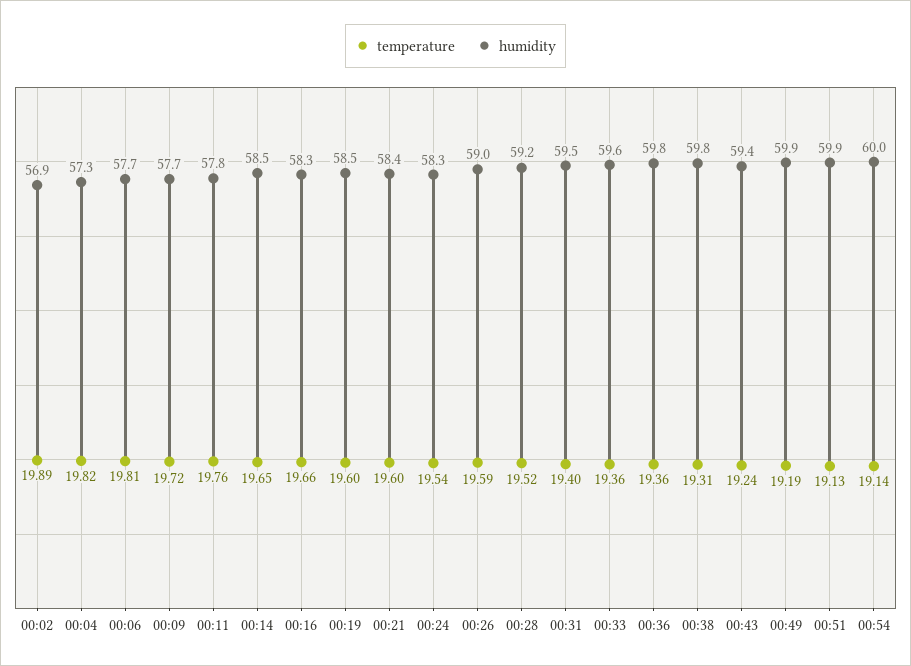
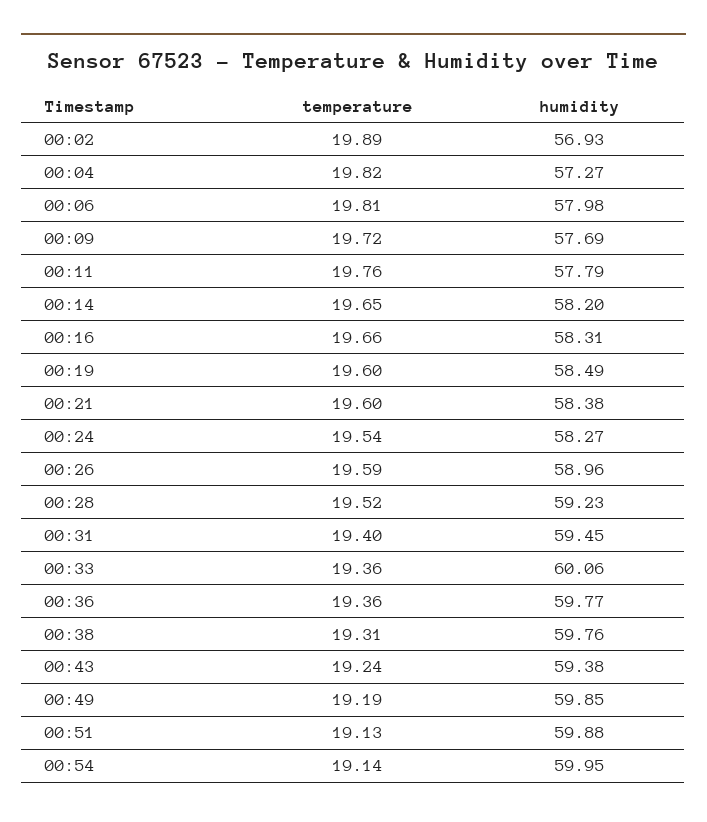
  {
    "temperature": {
      "00:02": 19.89,
      "00:04": 19.82,
      "00:06": 19.81,
      "00:09": 19.72,
      "00:11": 19.76,
      "00:14": 19.65,
      "00:16": 19.66,
      "00:19": 19.6,
      "00:21": 19.6,
      "00:24": 19.54,
      "00:26": 19.59,
      "00:28": 19.52,
      "00:31": 19.4,
      "00:33": 19.36,
      "00:36": 19.36,
      "00:38": 19.31,
      "00:43": 19.24,
      "00:49": 19.19,
      "00:51": 19.13,
      "00:54": 19.14
    },
    "humidity": {
      "00:02": 56.93,
      "00:04": 57.27,
-     "00:06": 57.7,
+     "00:06": 57.98,
      "00:09": 57.69,
      "00:11": 57.79,
-     "00:14": 58.5,
+     "00:14": 58.2,
      "00:16": 58.31,
      "00:19": 58.49,
      "00:21": 58.38,
      "00:24": 58.27,
      "00:26": 58.96,
      "00:28": 59.23,
      "00:31": 59.45,
-     "00:33": 59.6,
+     "00:33": 60.06,
      "00:36": 59.77,
      "00:38": 59.76,
      "00:43": 59.38,
      "00:49": 59.85,
      "00:51": 59.88,
      "00:54": 59.95
    }
  }

